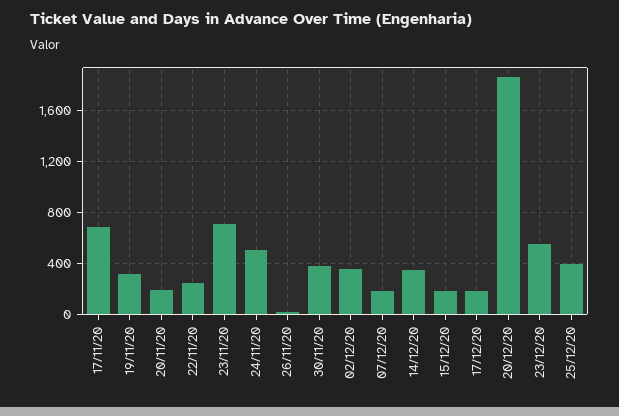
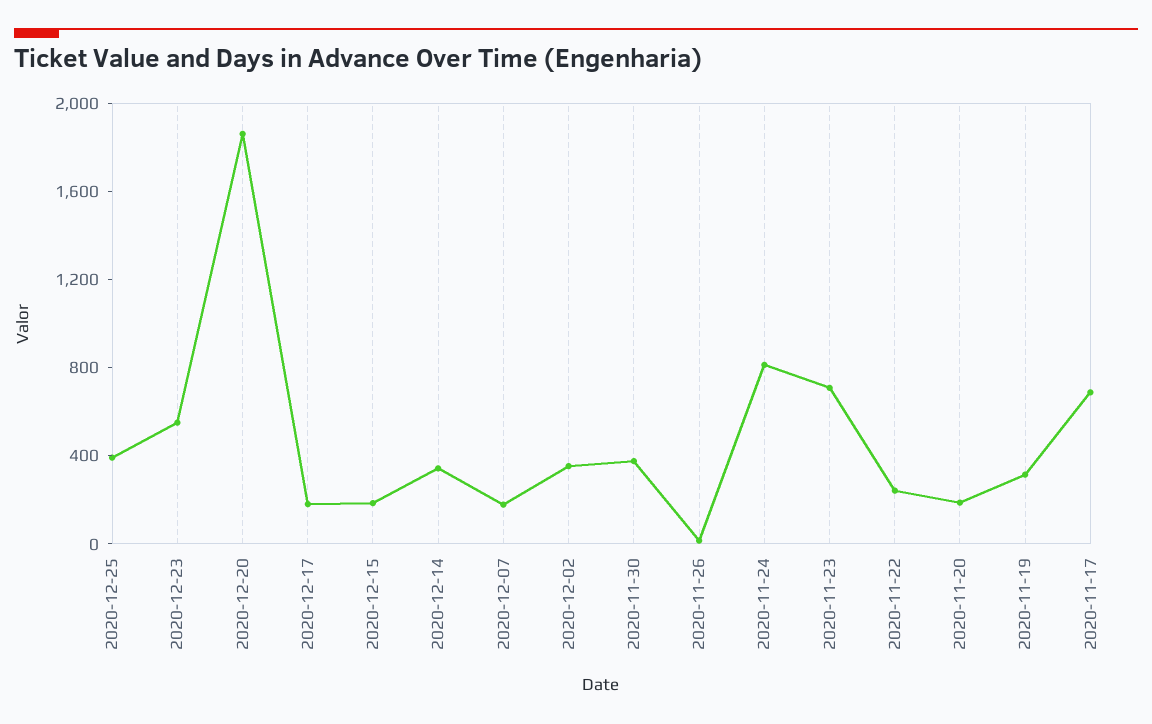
  {
    "17/11/20": 700,
    "19/11/20": 300,
    "20/11/20": 200,
    "22/11/20": 250,
    "23/11/20": 700,
-   "24/11/20": 500,
+   "24/11/20": 800,
    "26/11/20": 0,
    "30/11/20": 400,
    "02/12/20": 350,
    "07/12/20": 200,
    "14/12/20": 350,
    "15/12/20": 200,
    "17/12/20": 200,
    "20/12/20": 1850,
    "23/12/20": 550,
    "25/12/20": 400
  }

